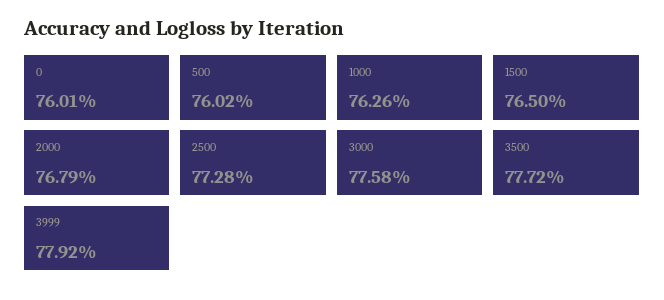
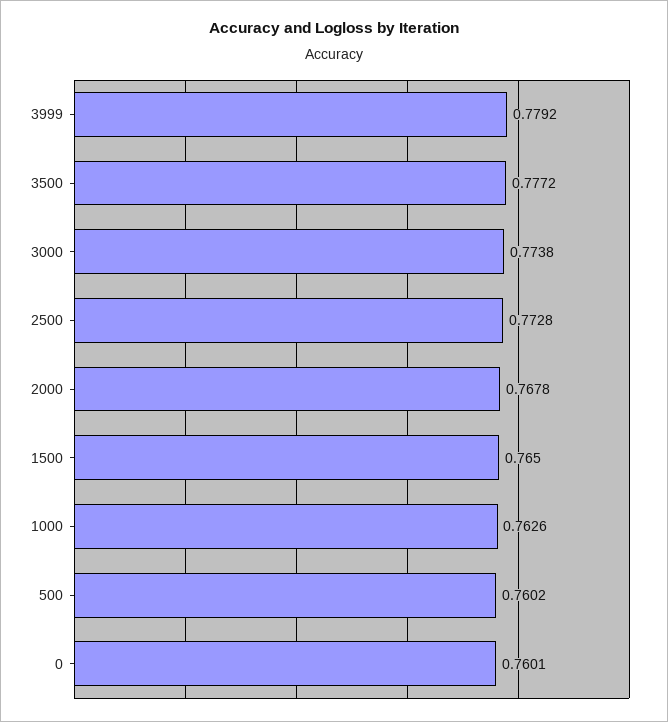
  {
    "0": 0.7601,
    "500": 0.7602,
    "1000": 0.7626,
    "1500": 0.765,
-   "2000": 0.7679,
+   "2000": 0.7678,
    "2500": 0.7728,
-   "3000": 0.7758,
+   "3000": 0.7738,
    "3500": 0.7772,
    "3999": 0.7792
  }

